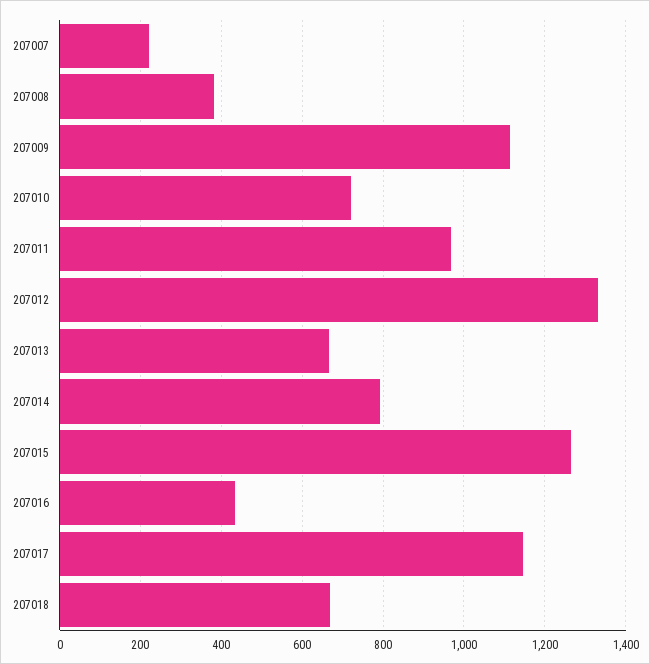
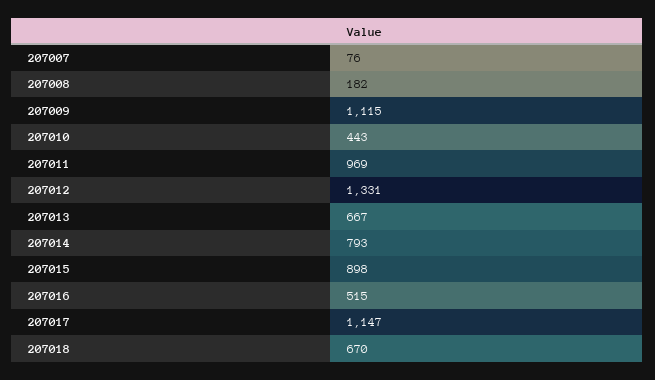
  {
-   "207007": 220,
+   "207007": 76,
-   "207008": 380,
+   "207008": 182,
    "207009": 1115,
-   "207010": 720,
+   "207010": 443,
    "207011": 969,
    "207012": 1331,
    "207013": 667,
    "207014": 793,
-   "207015": 1260,
+   "207015": 898,
-   "207016": 440,
+   "207016": 515,
    "207017": 1147,
    "207018": 670
  }

